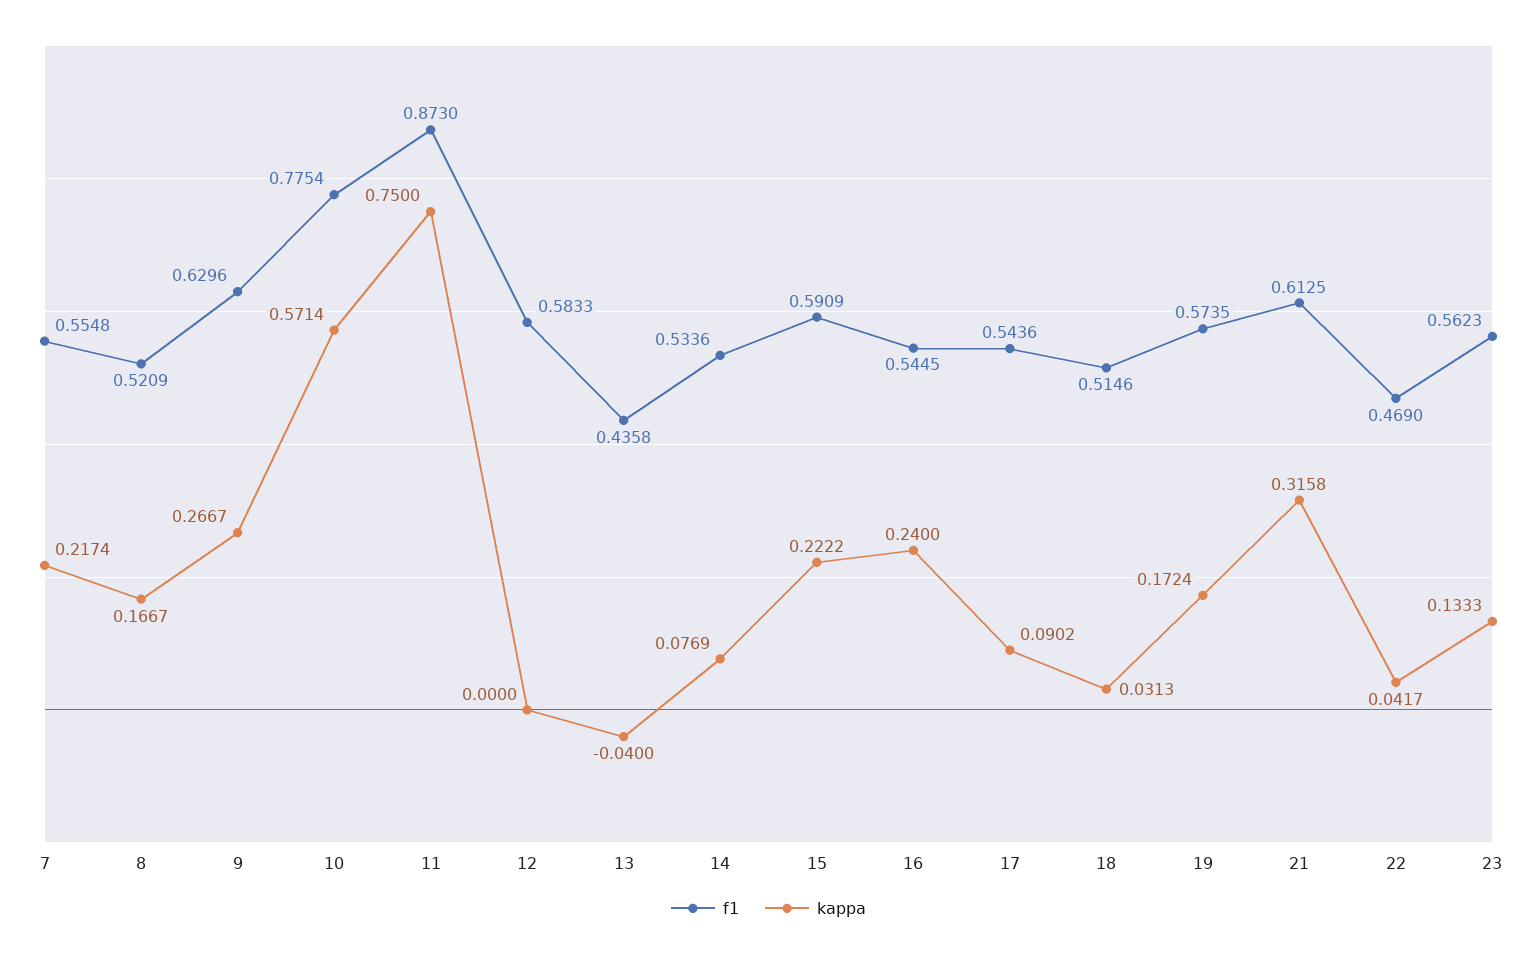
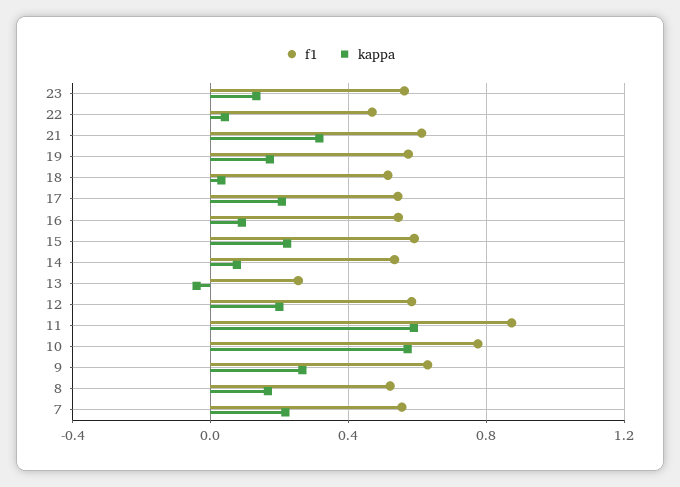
  {
    "f1": {
      "7": 0.5548,
      "8": 0.5209,
      "9": 0.6296,
      "10": 0.7754,
      "11": 0.873,
      "12": 0.5833,
-     "13": 0.4358,
+     "13": 0.25,
      "14": 0.5336,
      "15": 0.5909,
      "16": 0.5445,
      "17": 0.5436,
      "18": 0.5146,
      "19": 0.5735,
      "21": 0.6125,
      "22": 0.469,
      "23": 0.5623
    },
    "kappa": {
      "7": 0.2174,
      "8": 0.1667,
      "9": 0.2667,
      "10": 0.5714,
-     "11": 0.75,
+     "11": 0.6,
-     "12": 0,
+     "12": 0.2,
      "13": -0.04,
      "14": 0.0769,
      "15": 0.2222,
-     "16": 0.24,
+     "16": 0.1,
-     "17": 0.0902,
+     "17": 0.2,
      "18": 0.0313,
      "19": 0.1724,
      "21": 0.3158,
      "22": 0.0417,
      "23": 0.1333
    }
  }

